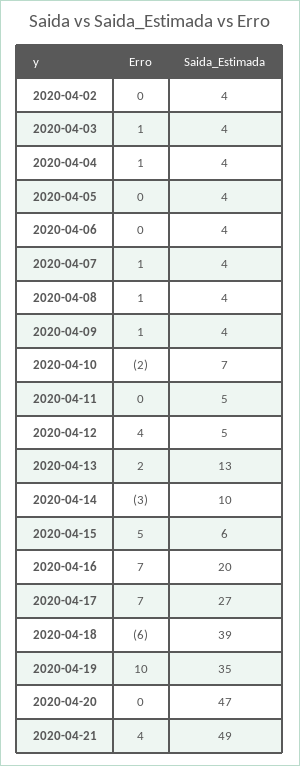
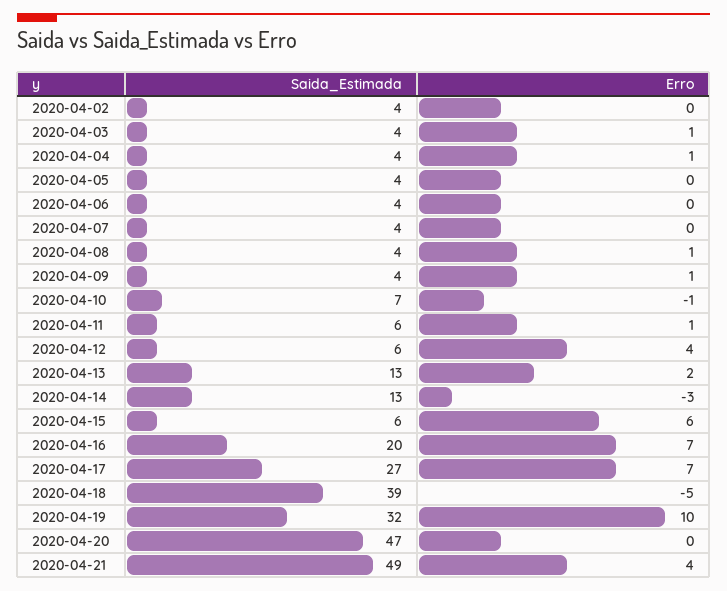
  {
    "Erro": {
      "2020-04-02": 0,
      "2020-04-03": 1,
      "2020-04-04": 1,
      "2020-04-05": 0,
      "2020-04-06": 0,
-     "2020-04-07": 1,
+     "2020-04-07": 0,
      "2020-04-08": 1,
      "2020-04-09": 1,
-     "2020-04-10": -2,
+     "2020-04-10": -1,
-     "2020-04-11": 0,
+     "2020-04-11": 1,
      "2020-04-12": 4,
      "2020-04-13": 2,
      "2020-04-14": -3,
-     "2020-04-15": 5,
+     "2020-04-15": 6,
      "2020-04-16": 7,
      "2020-04-17": 7,
-     "2020-04-18": -6,
+     "2020-04-18": -5,
      "2020-04-19": 10,
      "2020-04-20": 0,
      "2020-04-21": 4
    },
    "Saida_Estimada": {
      "2020-04-02": 4,
      "2020-04-03": 4,
      "2020-04-04": 4,
      "2020-04-05": 4,
      "2020-04-06": 4,
      "2020-04-07": 4,
      "2020-04-08": 4,
      "2020-04-09": 4,
      "2020-04-10": 7,
-     "2020-04-11": 5,
+     "2020-04-11": 6,
-     "2020-04-12": 5,
+     "2020-04-12": 6,
      "2020-04-13": 13,
-     "2020-04-14": 10,
+     "2020-04-14": 13,
      "2020-04-15": 6,
      "2020-04-16": 20,
      "2020-04-17": 27,
      "2020-04-18": 39,
-     "2020-04-19": 35,
+     "2020-04-19": 32,
      "2020-04-20": 47,
      "2020-04-21": 49
    }
  }

